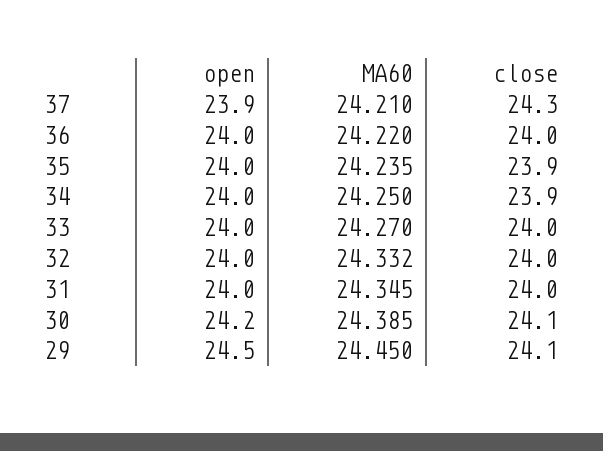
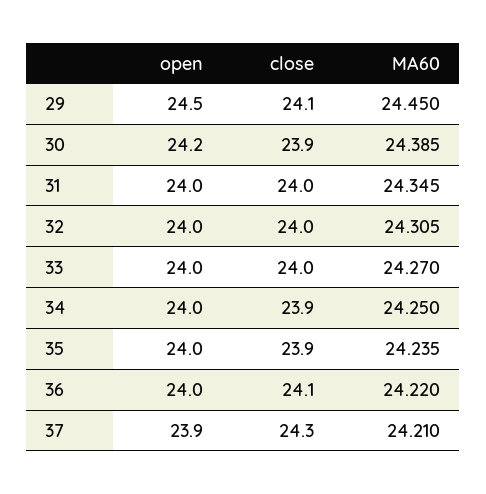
  {
    "open": {
      "37": 23.9,
      "36": 24,
      "35": 24,
      "34": 24,
      "33": 24,
      "32": 24,
      "31": 24,
      "30": 24.2,
      "29": 24.5
    },
    "MA60": {
      "37": 24.21,
      "36": 24.22,
      "35": 24.235,
      "34": 24.25,
      "33": 24.27,
-     "32": 24.332,
+     "32": 24.305,
      "31": 24.345,
      "30": 24.385,
      "29": 24.45
    },
    "close": {
      "37": 24.3,
-     "36": 24,
+     "36": 24.1,
      "35": 23.9,
      "34": 23.9,
      "33": 24,
      "32": 24,
      "31": 24,
-     "30": 24.1,
+     "30": 23.9,
      "29": 24.1
    }
  }

